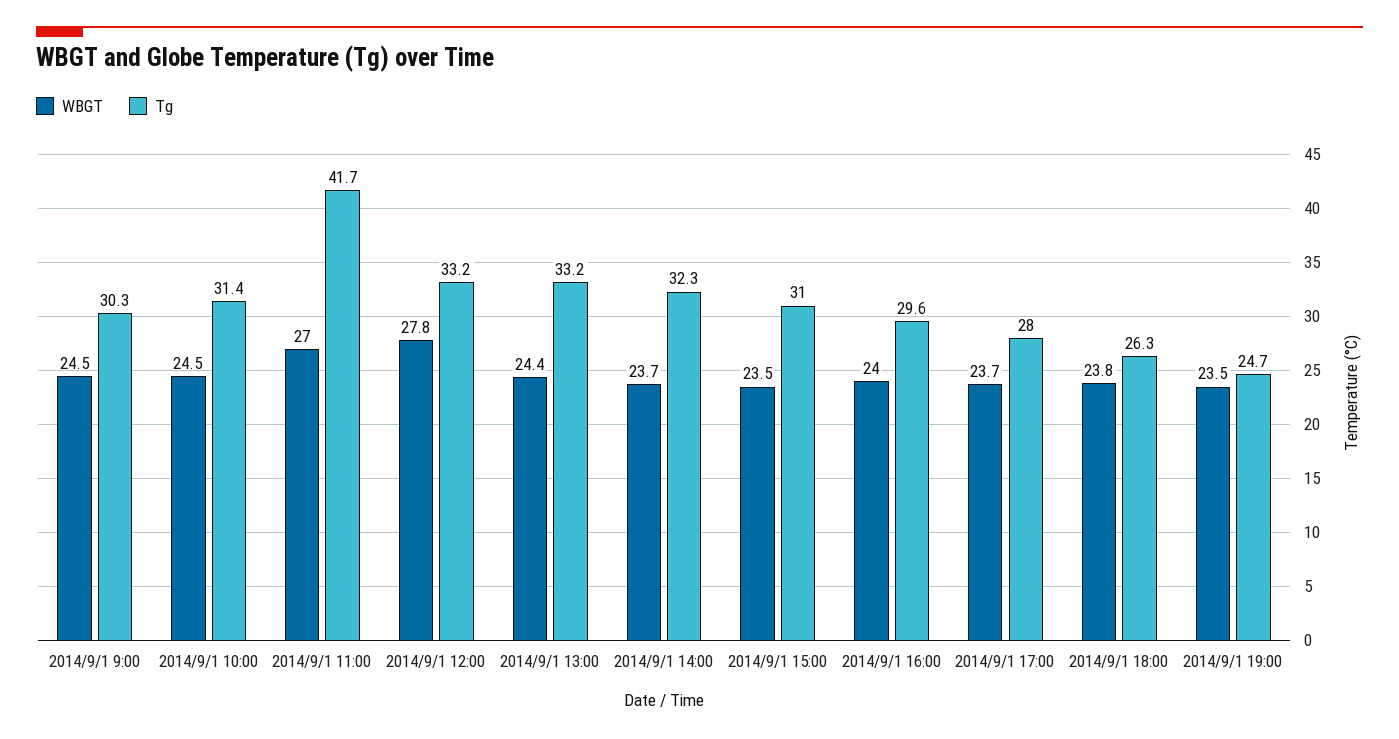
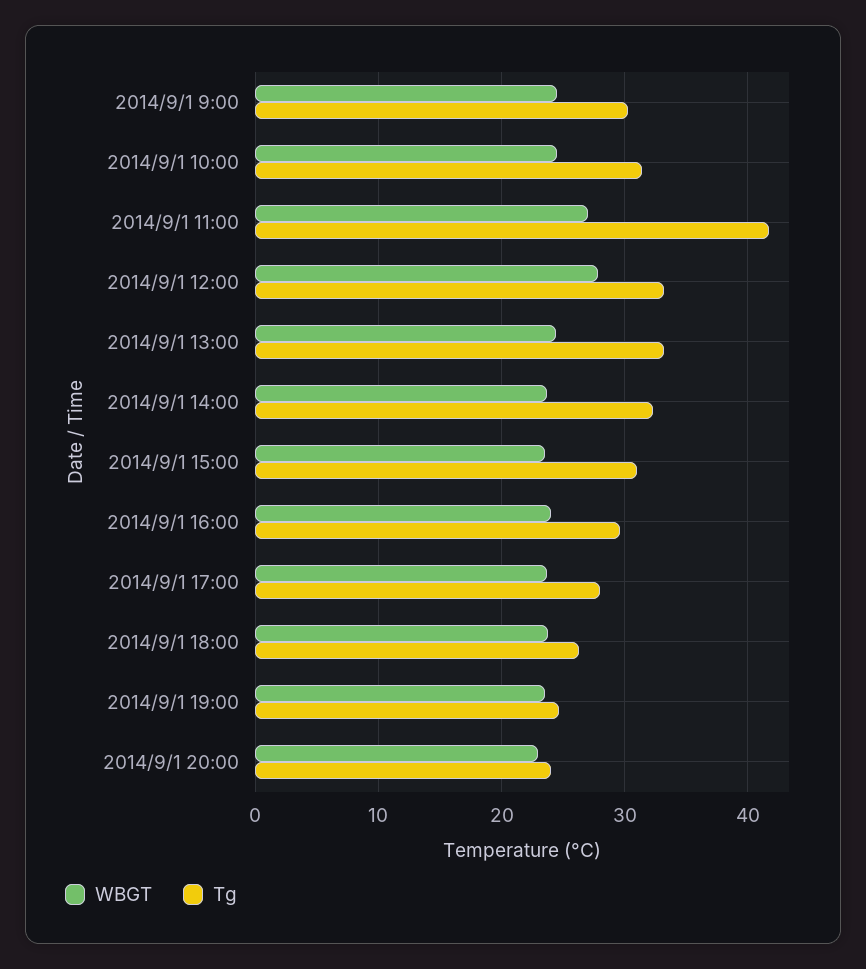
  {
    "WBGT": {
      "2014/9/1 9:00": 24.5,
      "2014/9/1 10:00": 24.5,
      "2014/9/1 11:00": 27,
      "2014/9/1 12:00": 27.8,
      "2014/9/1 13:00": 24.4,
      "2014/9/1 14:00": 23.7,
      "2014/9/1 15:00": 23.5,
      "2014/9/1 16:00": 24,
      "2014/9/1 17:00": 23.7,
      "2014/9/1 18:00": 23.8,
-     "2014/9/1 19:00": 23.5
+     "2014/9/1 19:00": 23.5,
+     "2014/9/1 20:00": 23
    },
    "Tg": {
      "2014/9/1 9:00": 30.3,
      "2014/9/1 10:00": 31.4,
      "2014/9/1 11:00": 41.7,
      "2014/9/1 12:00": 33.2,
      "2014/9/1 13:00": 33.2,
      "2014/9/1 14:00": 32.3,
      "2014/9/1 15:00": 31,
      "2014/9/1 16:00": 29.6,
      "2014/9/1 17:00": 28,
      "2014/9/1 18:00": 26.3,
-     "2014/9/1 19:00": 24.7
+     "2014/9/1 19:00": 24.7,
+     "2014/9/1 20:00": 24
    }
  }

